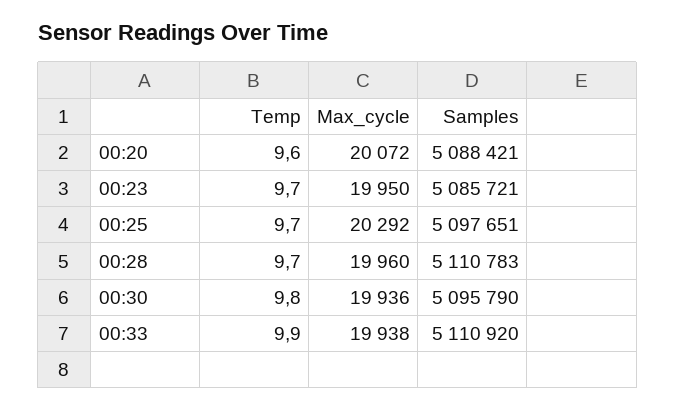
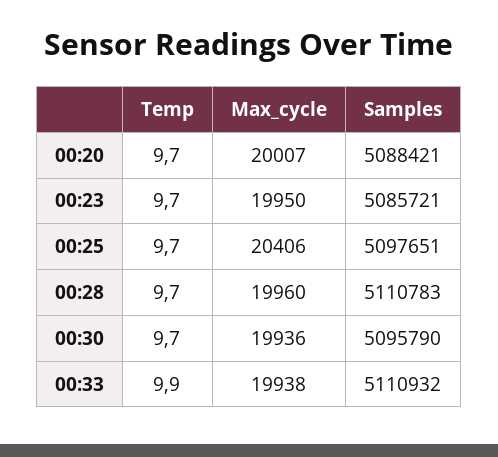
  {
    "Temp": {
-     "00:20": 9.6,
+     "00:20": 9.7,
      "00:23": 9.7,
      "00:25": 9.7,
      "00:28": 9.7,
-     "00:30": 9.8,
+     "00:30": 9.7,
      "00:33": 9.9
    },
    "Max_cycle": {
-     "00:20": 20072,
+     "00:20": 20007,
      "00:23": 19950,
-     "00:25": 20292,
+     "00:25": 20406,
      "00:28": 19960,
      "00:30": 19936,
      "00:33": 19938
    },
    "Samples": {
      "00:20": 5088421,
      "00:23": 5085721,
      "00:25": 5097651,
      "00:28": 5110783,
      "00:30": 5095790,
-     "00:33": 5110920
+     "00:33": 5110932
    }
  }

